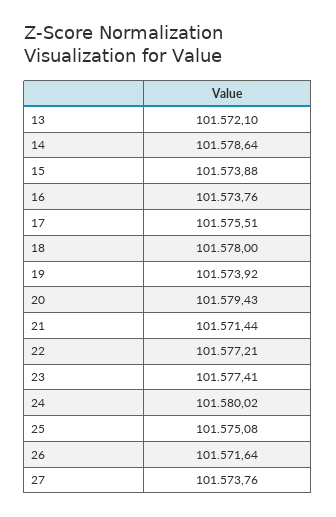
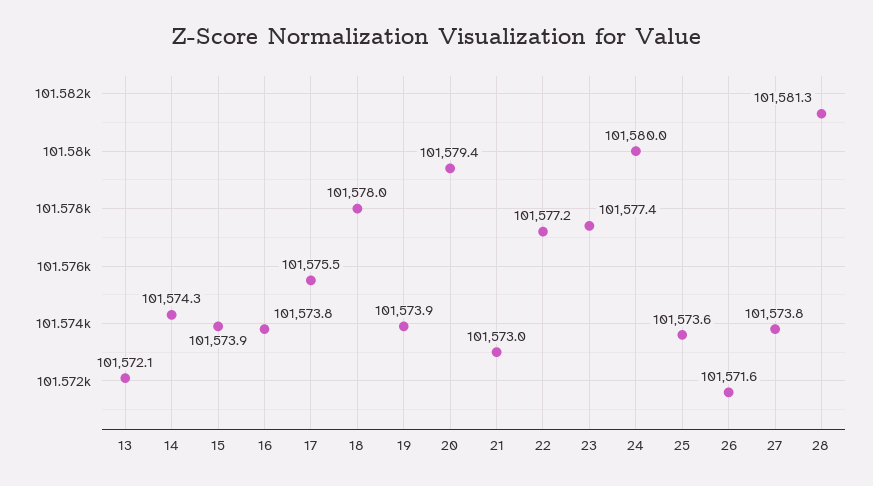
  {
    "13": 101572.1,
-   "14": 101578.64,
+   "14": 101574.3,
    "15": 101573.88,
    "16": 101573.76,
    "17": 101575.51,
    "18": 101578,
    "19": 101573.92,
    "20": 101579.43,
-   "21": 101571.44,
+   "21": 101573,
    "22": 101577.21,
    "23": 101577.41,
    "24": 101580.02,
-   "25": 101575.08,
+   "25": 101573.6,
    "26": 101571.64,
-   "27": 101573.76
+   "27": 101573.76,
+   "28": 101581.3
  }

